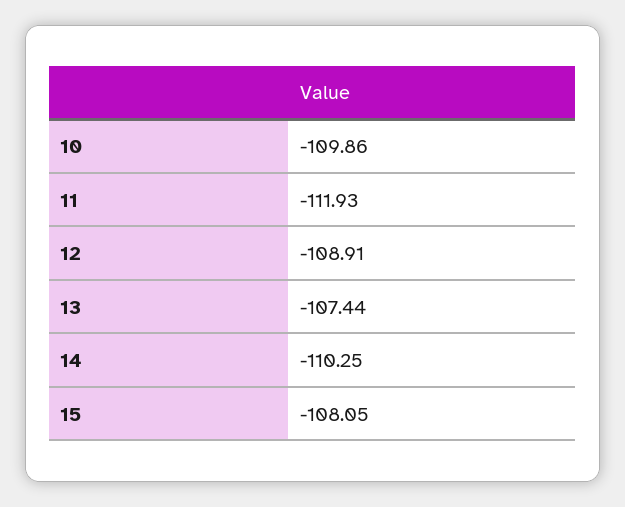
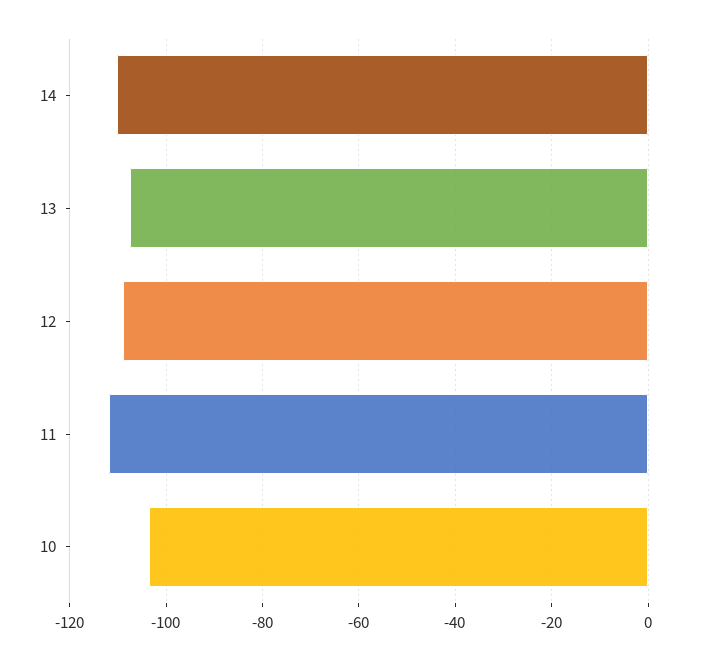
  {
-   "10": -109.86,
+   "10": -104,
    "11": -111.93,
    "12": -108.91,
    "13": -107.44,
-   "14": -110.25,
+   "14": -110.25
-   "15": -108.05
  }

